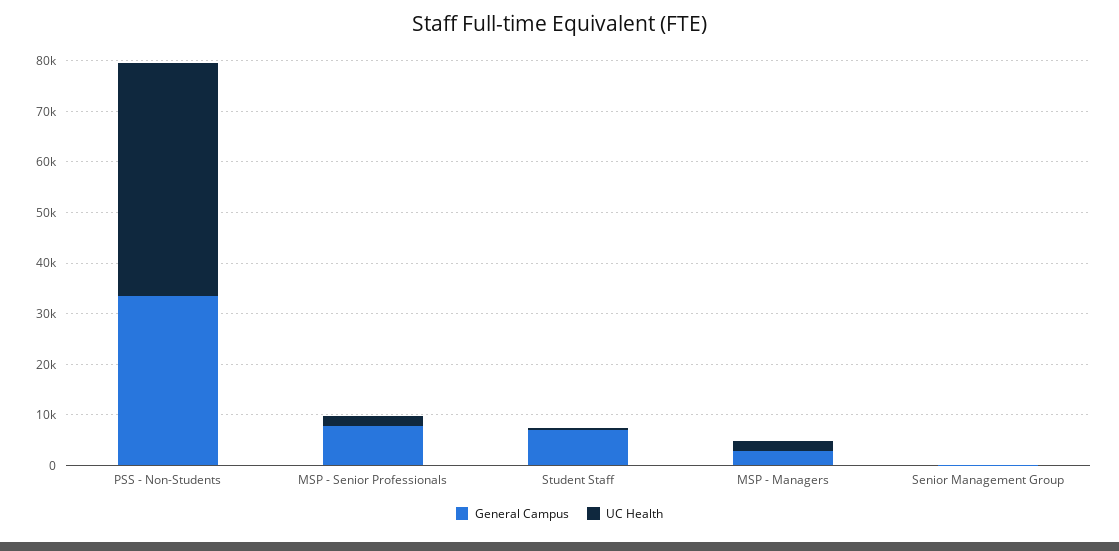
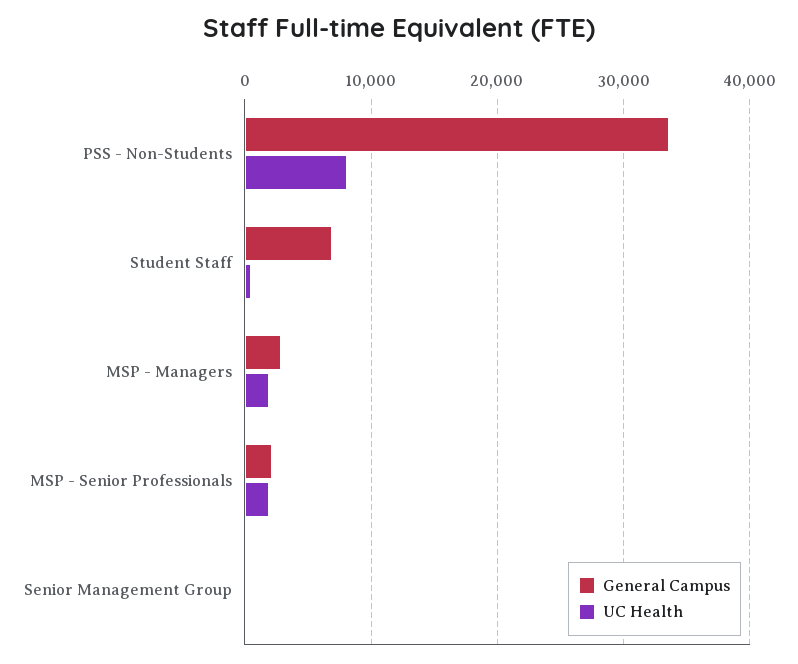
  {
    "General Campus": {
      "PSS - Non-Students": 34000,
-     "MSP - Senior Professionals": 8000,
+     "MSP - Senior Professionals": 2000,
      "Student Staff": 7000,
      "MSP - Managers": 3000,
      "Senior Management Group": 0
    },
    "UC Health": {
-     "PSS - Non-Students": 46000,
+     "PSS - Non-Students": 8000,
      "MSP - Senior Professionals": 2000,
      "Student Staff": 0,
      "MSP - Managers": 2000,
      "Senior Management Group": 0
    }
  }

